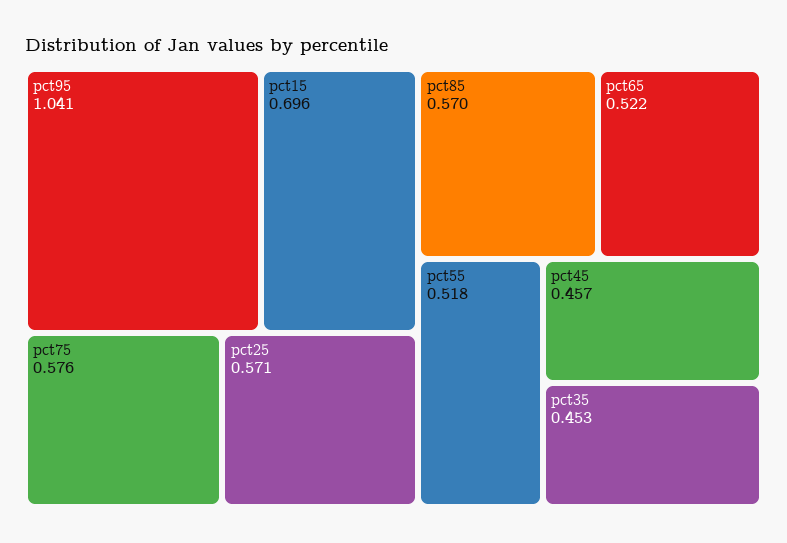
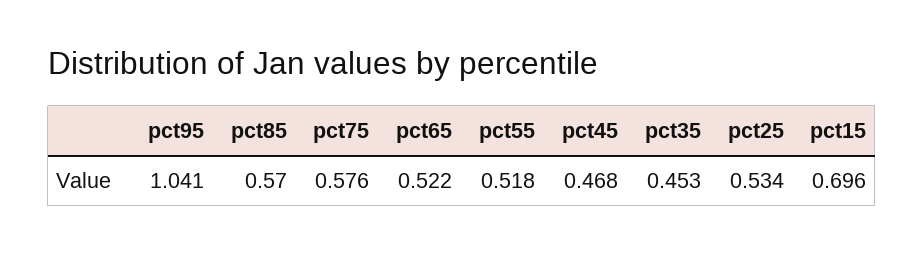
  {
    "pct95": 1.041,
    "pct15": 0.696,
    "pct75": 0.576,
-   "pct25": 0.571,
+   "pct25": 0.534,
    "pct85": 0.57,
    "pct65": 0.522,
    "pct55": 0.518,
-   "pct45": 0.457,
+   "pct45": 0.468,
    "pct35": 0.453
  }

